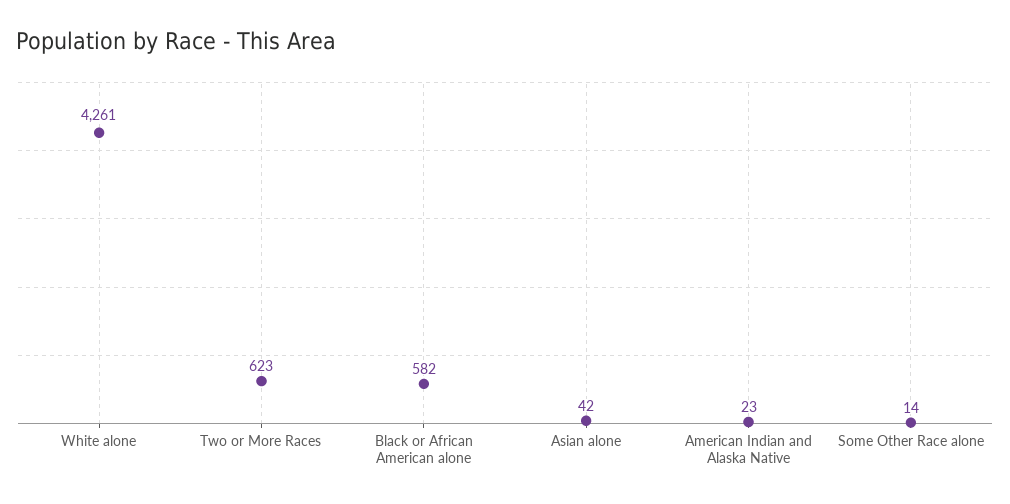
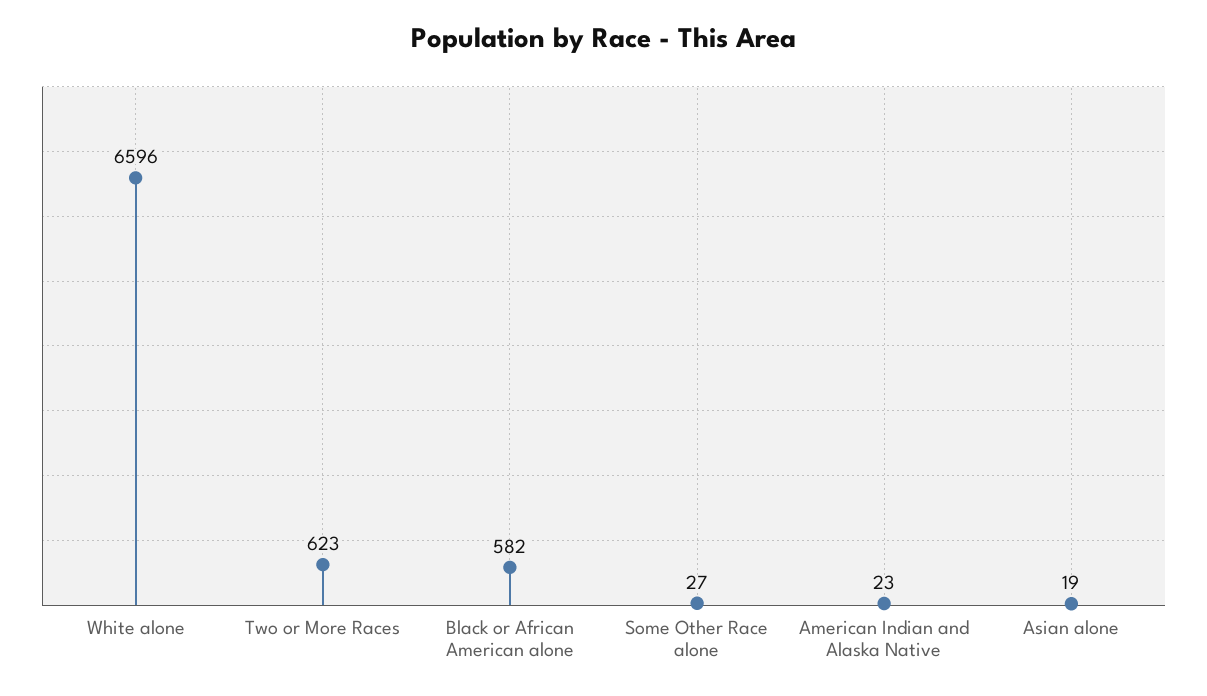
  {
-   "White alone": 4261,
+   "White alone": 6596,
    "Two or More Races": 623,
    "Black or African American alone": 582,
-   "Asian alone": 42,
+   "Asian alone": 19,
    "American Indian and Alaska Native": 23,
-   "Some Other Race alone": 14
+   "Some Other Race alone": 27
  }

